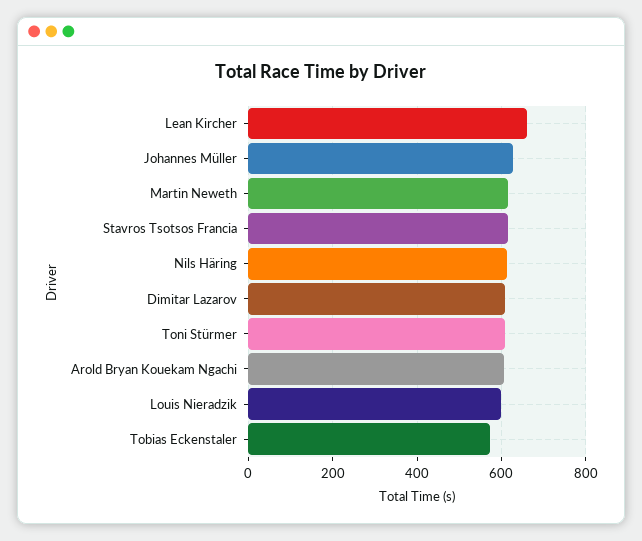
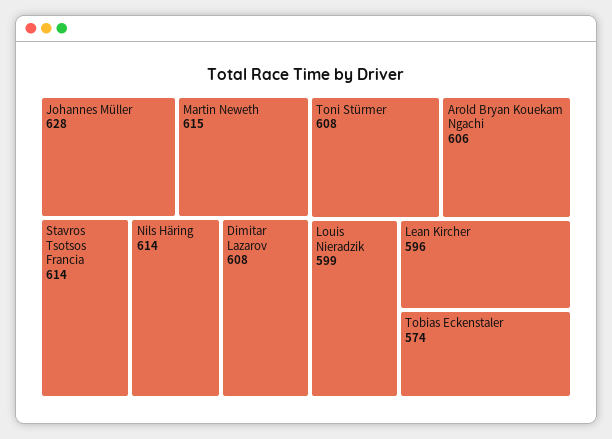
  {
-   "Lean Kircher": 660,
+   "Lean Kircher": 596,
    "Johannes Müller": 628,
    "Martin Neweth": 615,
    "Stavros Tsotsos Francia": 614,
    "Nils Häring": 614,
    "Dimitar Lazarov": 608,
    "Toni Stürmer": 608,
    "Arold Bryan Kouekam Ngachi": 606,
    "Louis Nieradzik": 599,
    "Tobias Eckenstaler": 574
  }

